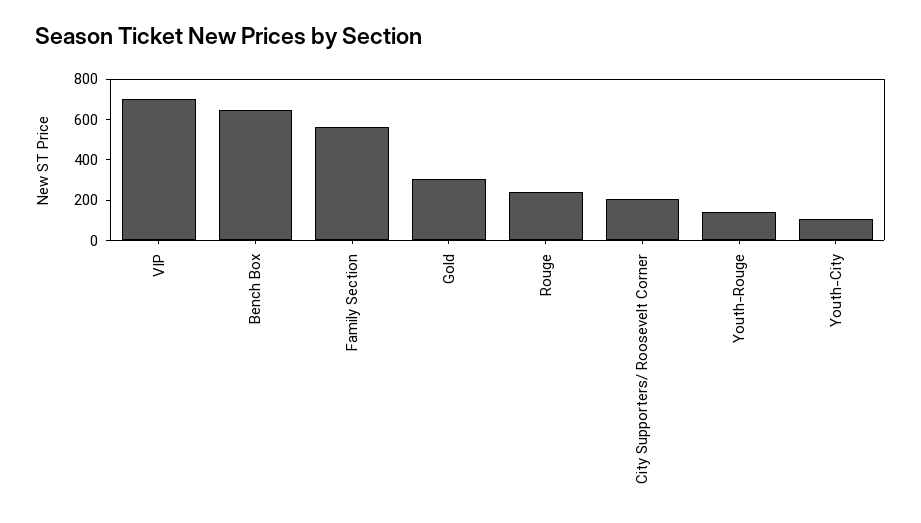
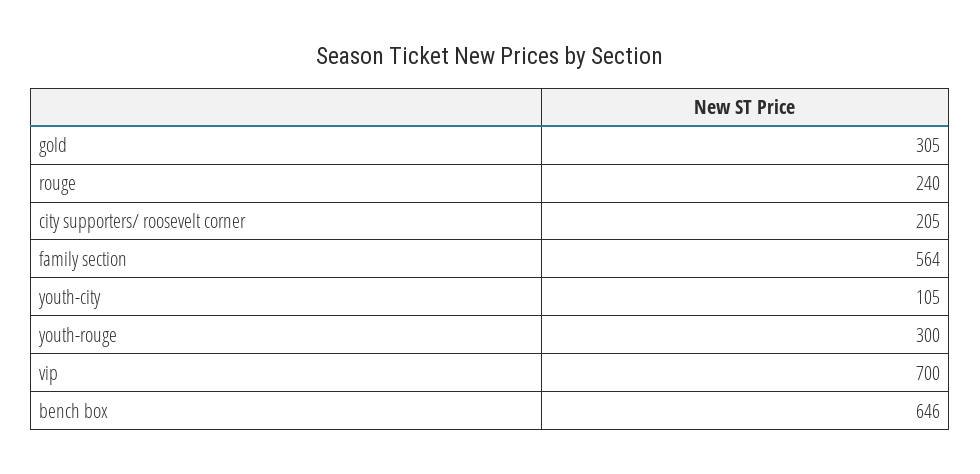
  {
    "VIP": 700,
    "Bench Box": 646,
    "Family Section": 564,
    "Gold": 305,
    "Rouge": 240,
    "City Supporters/ Roosevelt Corner": 205,
-   "Youth-Rouge": 150,
+   "Youth-Rouge": 300,
    "Youth-City": 105
  }

